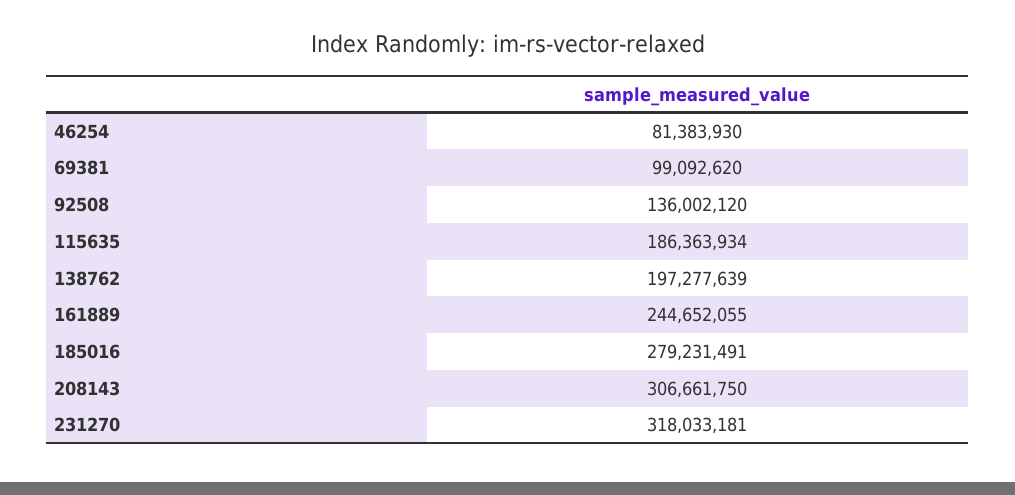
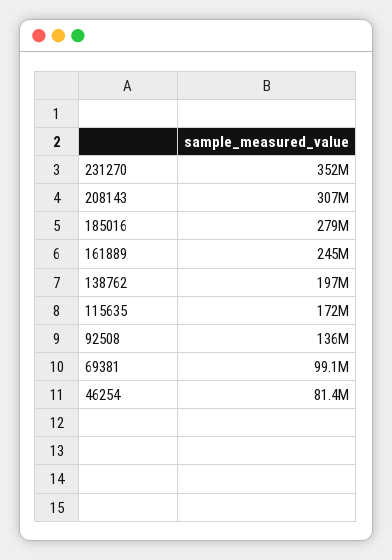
  {
    "46254": 81383930,
    "69381": 99092620,
    "92508": 136002120,
-   "115635": 186363934,
+   "115635": 172000000,
    "138762": 197277639,
    "161889": 244652055,
    "185016": 279231491,
    "208143": 306661750,
-   "231270": 318033181
+   "231270": 352000000
  }

